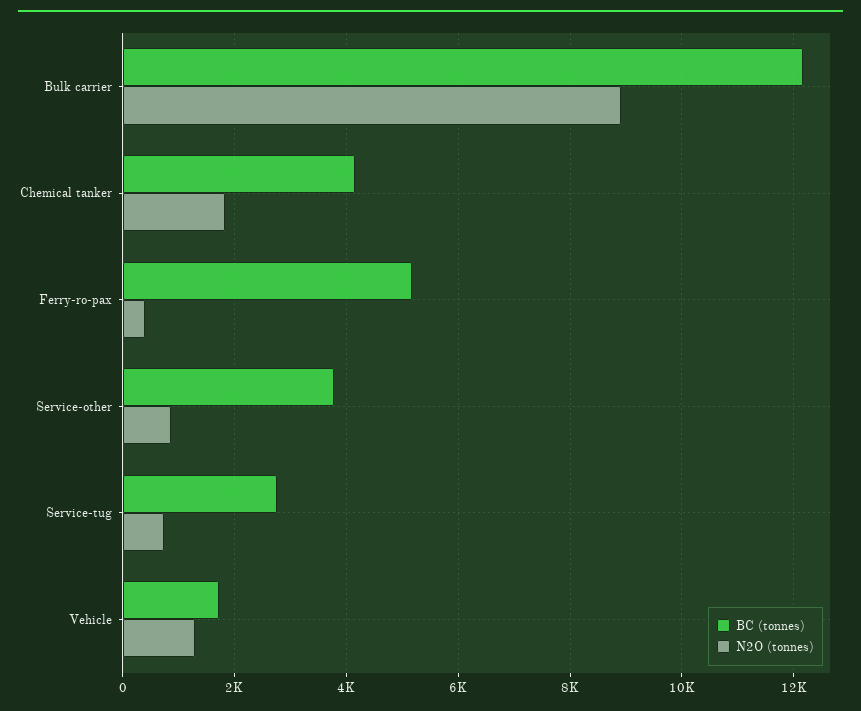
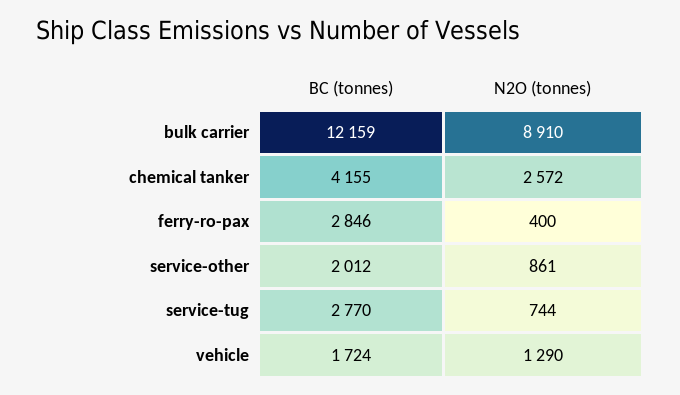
  {
    "BC (tonnes)": {
      "Bulk carrier": 12159,
      "Chemical tanker": 4155,
-     "Ferry-ro-pax": 5200,
+     "Ferry-ro-pax": 2846,
-     "Service-other": 3800,
+     "Service-other": 2012,
      "Service-tug": 2770,
      "Vehicle": 1724
    },
    "N2O (tonnes)": {
      "Bulk carrier": 8910,
-     "Chemical tanker": 1800,
+     "Chemical tanker": 2572,
      "Ferry-ro-pax": 400,
      "Service-other": 861,
      "Service-tug": 744,
      "Vehicle": 1290
    }
  }

